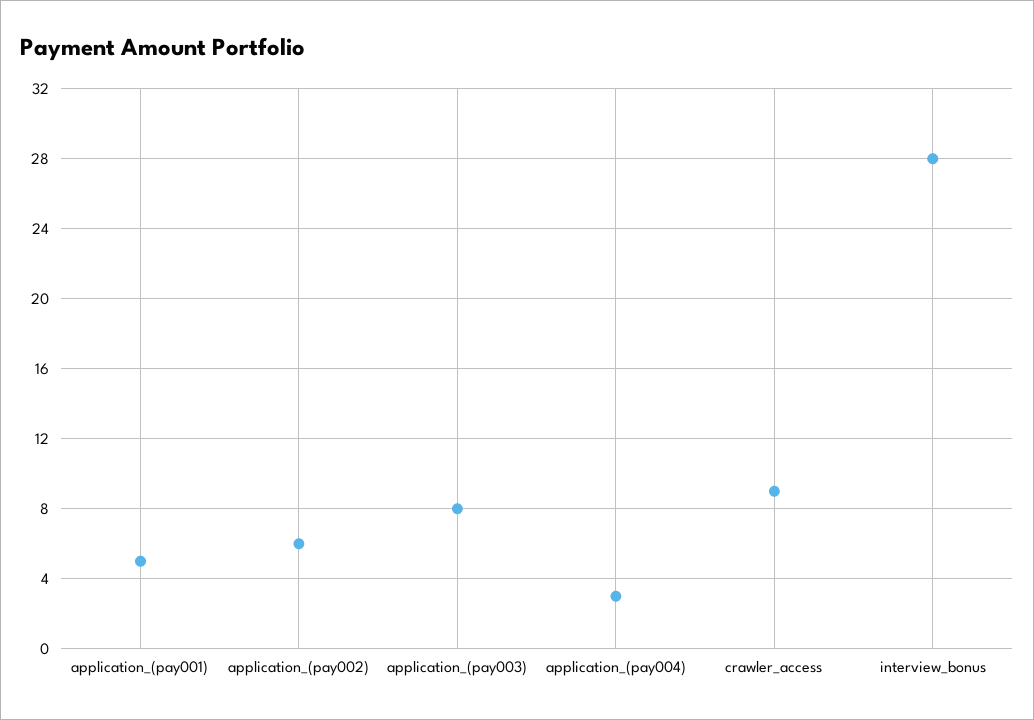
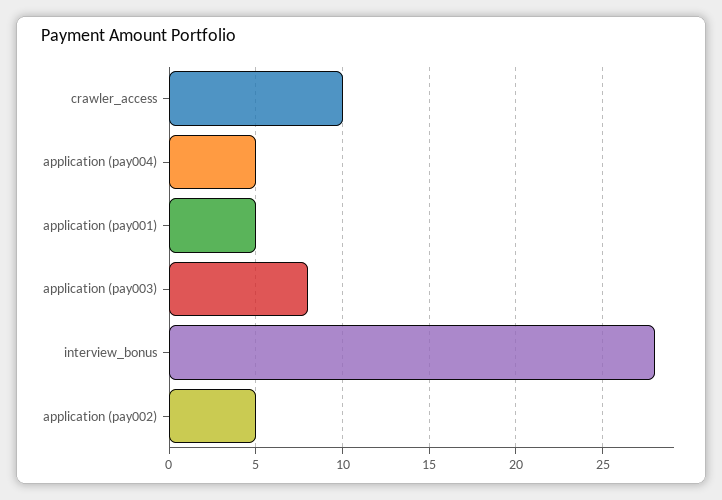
  {
    "application_(pay001)": 5,
-   "application_(pay002)": 6,
+   "application_(pay002)": 5,
    "application_(pay003)": 8,
-   "application_(pay004)": 3,
+   "application_(pay004)": 5,
-   "crawler_access": 9,
+   "crawler_access": 10,
    "interview_bonus": 28
  }

